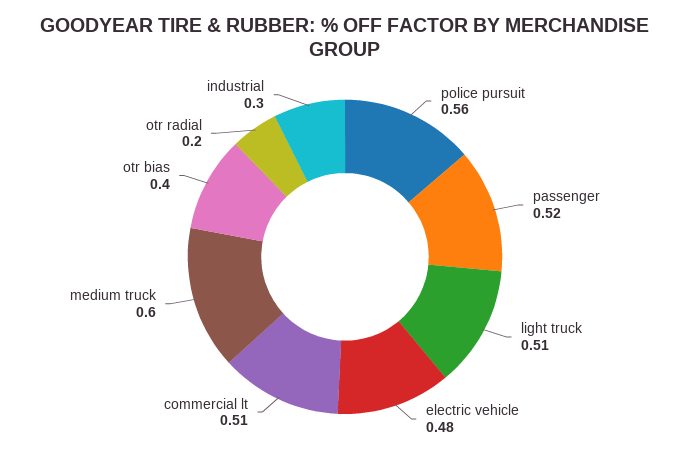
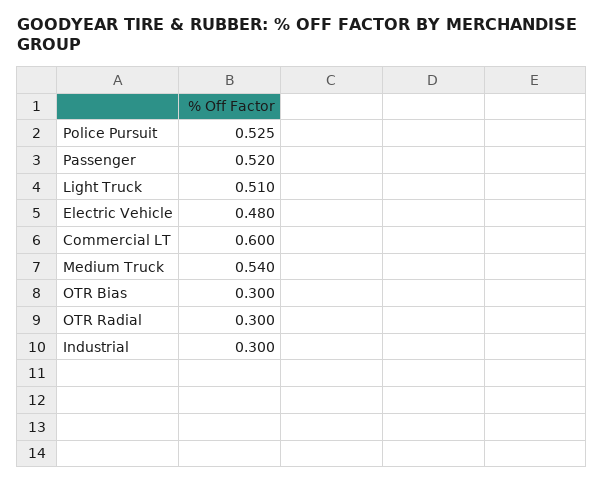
  {
-   "police pursuit": 0.56,
+   "police pursuit": 0.525,
    "passenger": 0.52,
    "light truck": 0.51,
    "electric vehicle": 0.48,
-   "commercial lt": 0.51,
+   "commercial lt": 0.6,
-   "medium truck": 0.6,
+   "medium truck": 0.54,
-   "otr bias": 0.4,
+   "otr bias": 0.3,
-   "otr radial": 0.2,
+   "otr radial": 0.3,
    "industrial": 0.3
  }

